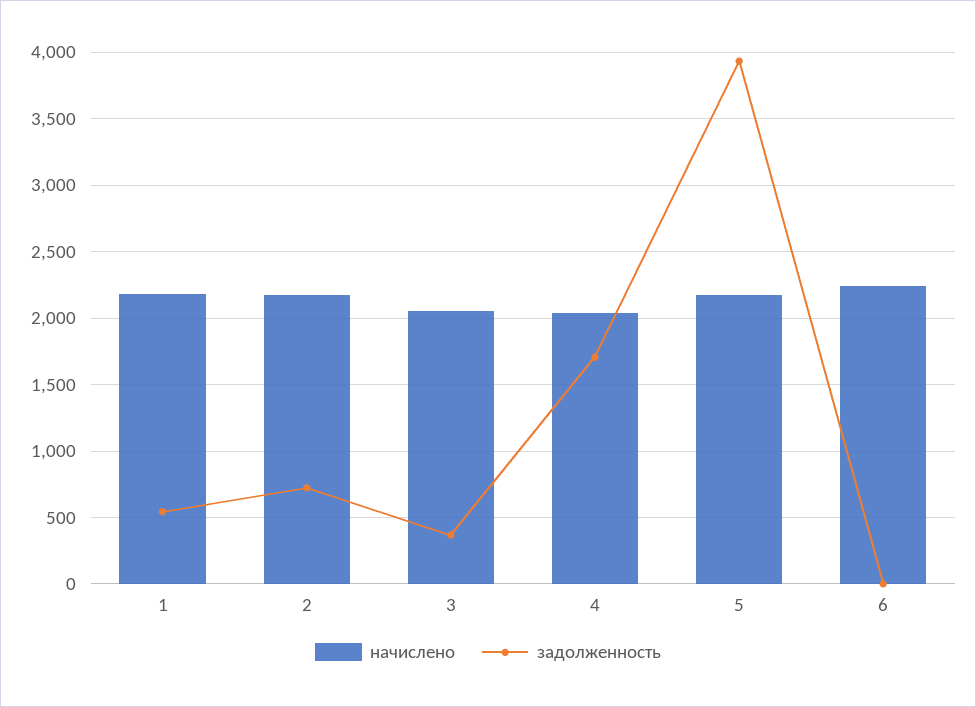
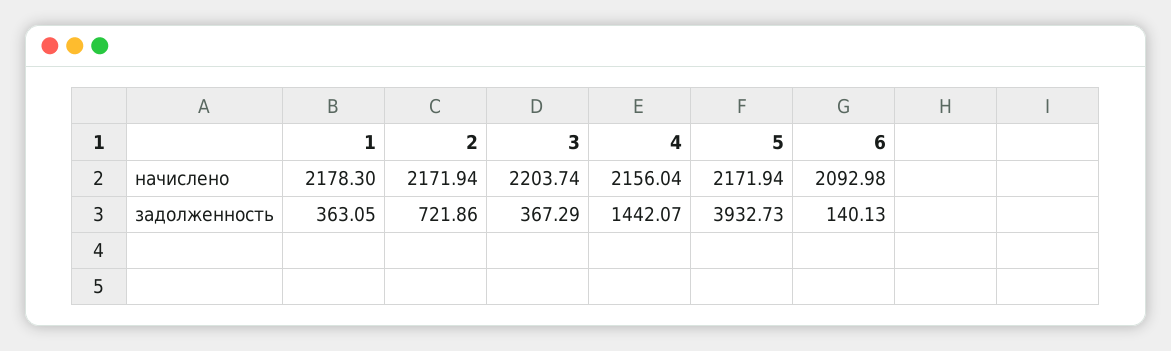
  {
    "начислено": {
      "1": 2178.3,
      "2": 2171.94,
-     "3": 2050,
+     "3": 2203.74,
-     "4": 2050,
+     "4": 2156.04,
      "5": 2171.94,
-     "6": 2250
+     "6": 2092.98
    },
    "задолженность": {
-     "1": 550,
+     "1": 363.05,
      "2": 721.86,
      "3": 367.29,
-     "4": 1700,
+     "4": 1442.07,
      "5": 3932.73,
-     "6": 0
+     "6": 140.13
    }
  }

